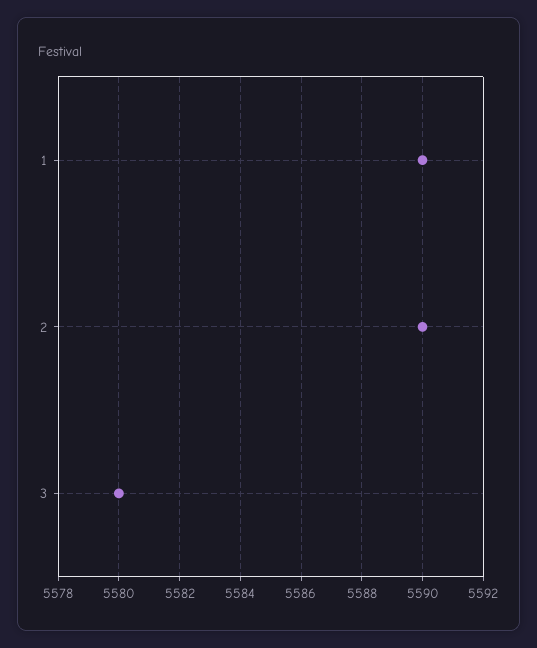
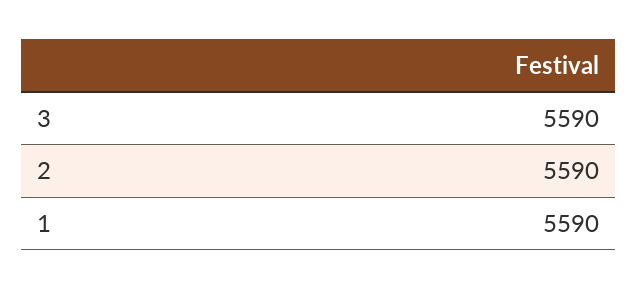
  {
    "1": 5590,
    "2": 5590,
-   "3": 5580
+   "3": 5590
  }

